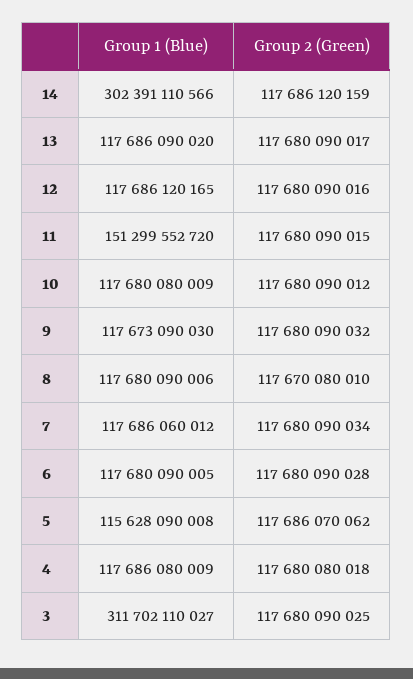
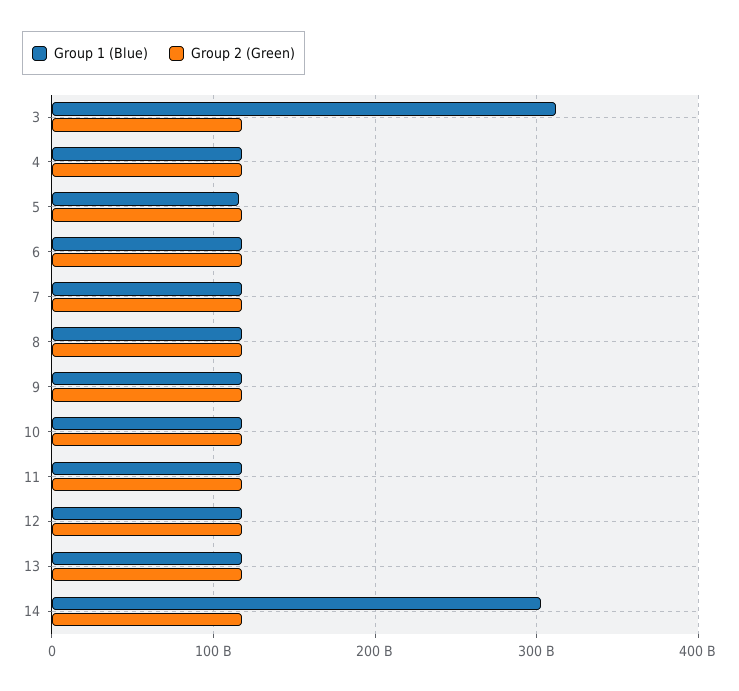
  {
    "Group 1 (Blue)": {
      "14": 302391110566,
      "13": 117686090020,
      "12": 117686120165,
-     "11": 151299552720,
+     "11": 120000000000,
      "10": 117680080009,
      "9": 117673090030,
      "8": 117680090006,
      "7": 117686060012,
      "6": 117680090005,
      "5": 115628090008,
      "4": 117686080009,
      "3": 311702110027
    },
    "Group 2 (Green)": {
      "14": 117686120159,
      "13": 117680090017,
      "12": 117680090016,
      "11": 117680090015,
      "10": 117680090012,
      "9": 117680090032,
      "8": 117670080010,
      "7": 117680090034,
      "6": 117680090028,
      "5": 117686070062,
      "4": 117680080018,
      "3": 117680090025
    }
  }

